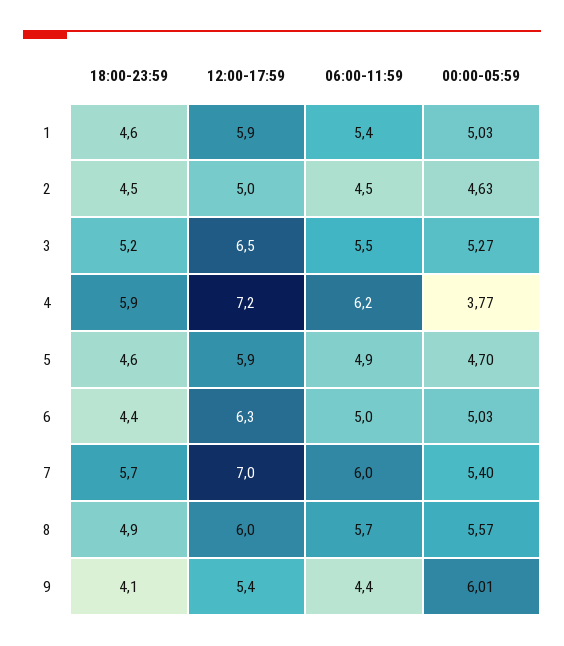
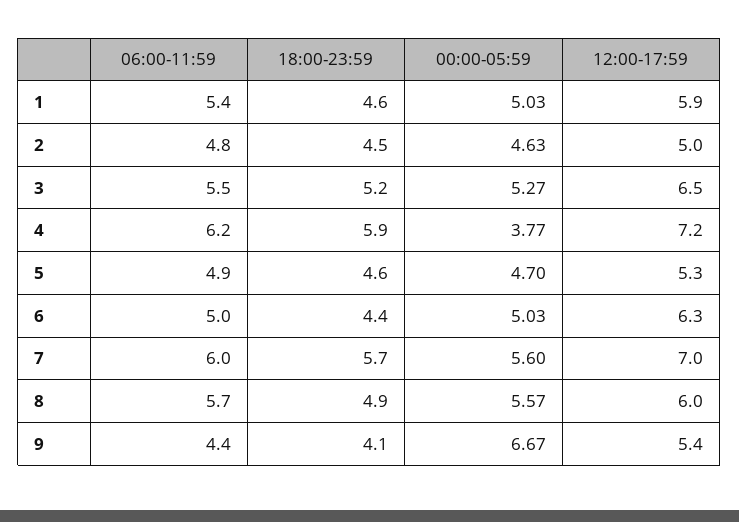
  {
    "18:00-23:59": {
      "1": 4.6,
      "2": 4.5,
      "3": 5.2,
      "4": 5.9,
      "5": 4.6,
      "6": 4.4,
      "7": 5.7,
      "8": 4.9,
      "9": 4.1
    },
    "12:00-17:59": {
      "1": 5.9,
      "2": 5,
      "3": 6.5,
      "4": 7.2,
-     "5": 5.9,
+     "5": 5.3,
      "6": 6.3,
      "7": 7,
      "8": 6,
      "9": 5.4
    },
    "06:00-11:59": {
      "1": 5.4,
-     "2": 4.5,
+     "2": 4.8,
      "3": 5.5,
      "4": 6.2,
      "5": 4.9,
      "6": 5,
      "7": 6,
      "8": 5.7,
      "9": 4.4
    },
    "00:00-05:59": {
      "1": 5.03,
      "2": 4.63,
      "3": 5.27,
      "4": 3.77,
      "5": 4.7,
      "6": 5.03,
-     "7": 5.4,
+     "7": 5.6,
      "8": 5.57,
-     "9": 6.01
+     "9": 6.67
    }
  }

